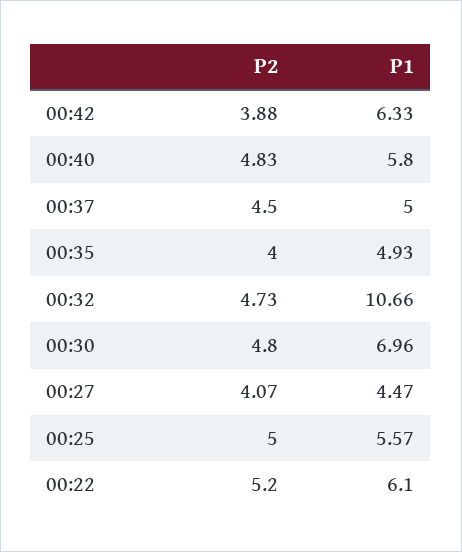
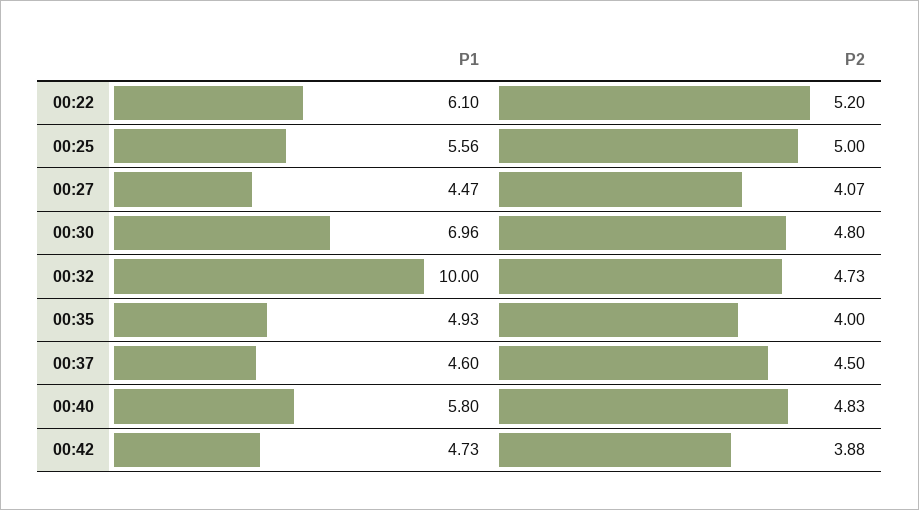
  {
    "P2": {
      "00:42": 3.88,
      "00:40": 4.83,
      "00:37": 4.5,
      "00:35": 4,
      "00:32": 4.73,
      "00:30": 4.8,
      "00:27": 4.07,
      "00:25": 5,
      "00:22": 5.2
    },
    "P1": {
-     "00:42": 6.33,
+     "00:42": 4.73,
      "00:40": 5.8,
-     "00:37": 5,
+     "00:37": 4.6,
      "00:35": 4.93,
-     "00:32": 10.66,
+     "00:32": 10,
      "00:30": 6.96,
      "00:27": 4.47,
-     "00:25": 5.57,
+     "00:25": 5.56,
      "00:22": 6.1
    }
  }

